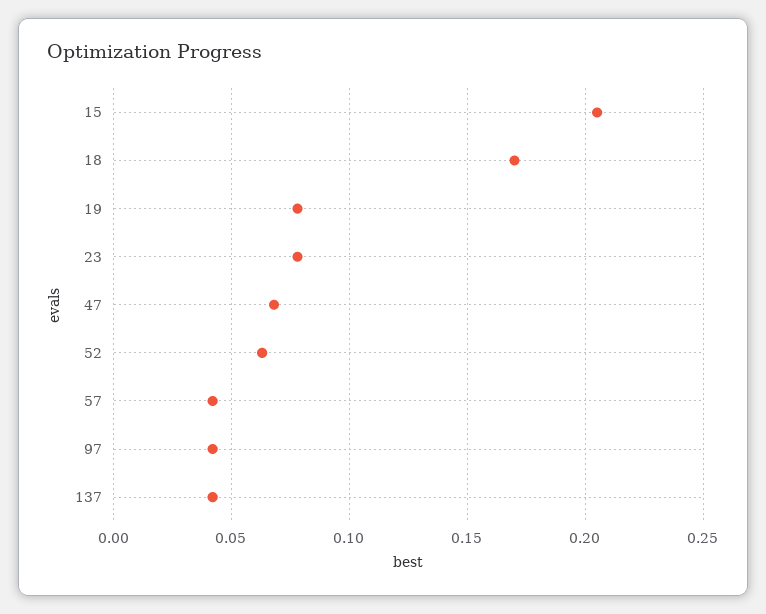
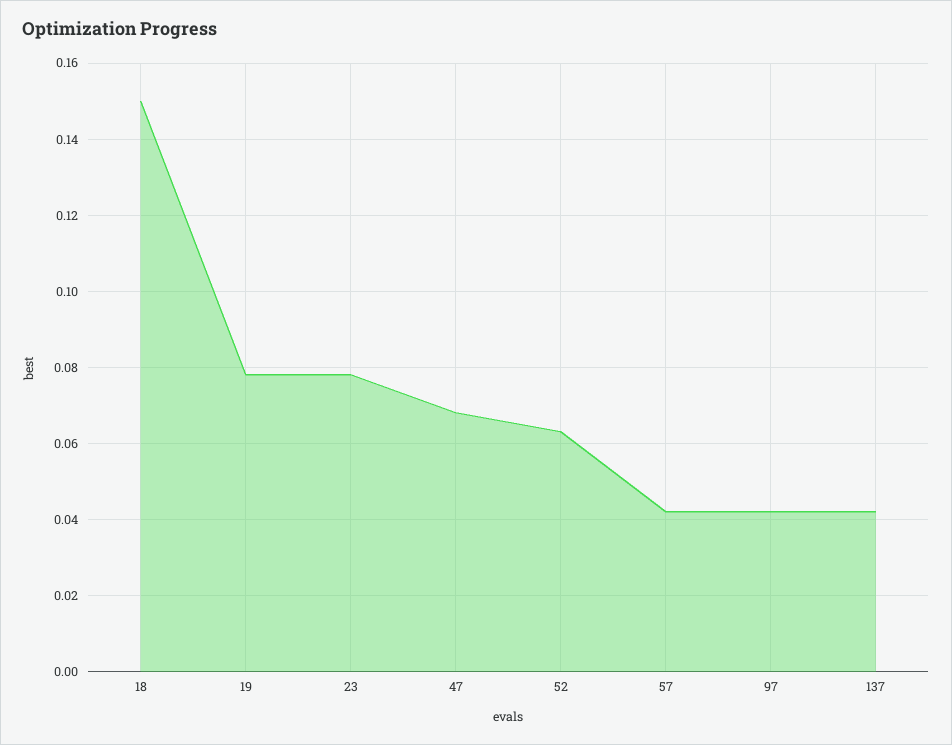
  {
-   "15": 0.205,
-   "18": 0.17,
+   "18": 0.15,
    "19": 0.08,
    "23": 0.08,
    "47": 0.07,
    "52": 0.065,
    "57": 0.04,
    "97": 0.04,
    "137": 0.04
  }

